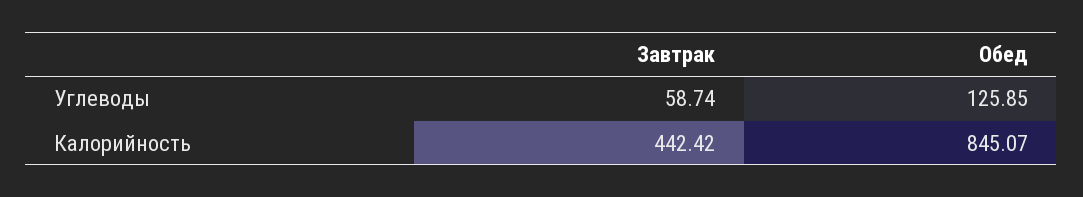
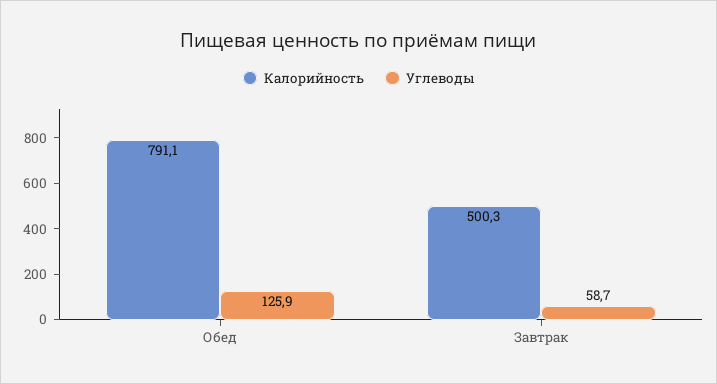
  {
    "Углеводы": {
      "Завтрак": 58.74,
      "Обед": 125.85
    },
    "Калорийность": {
-     "Завтрак": 442.42,
+     "Завтрак": 500.3,
-     "Обед": 845.07
+     "Обед": 791.1
    }
  }

